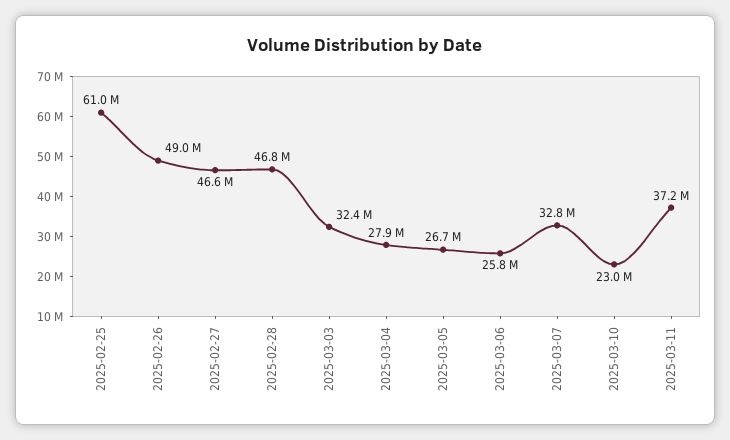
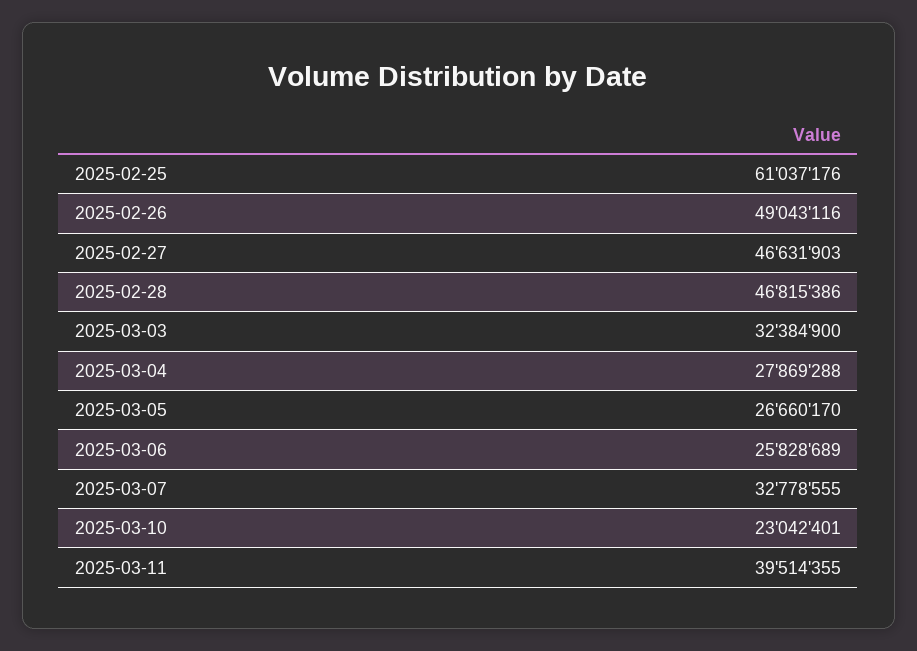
  {
    "2025-02-25": 61037176,
    "2025-02-26": 49043116,
    "2025-02-27": 46631903,
    "2025-02-28": 46815386,
    "2025-03-03": 32384900,
    "2025-03-04": 27869288,
    "2025-03-05": 26660170,
    "2025-03-06": 25828689,
    "2025-03-07": 32778555,
    "2025-03-10": 23042401,
-   "2025-03-11": 37200000
+   "2025-03-11": 39514355
  }

